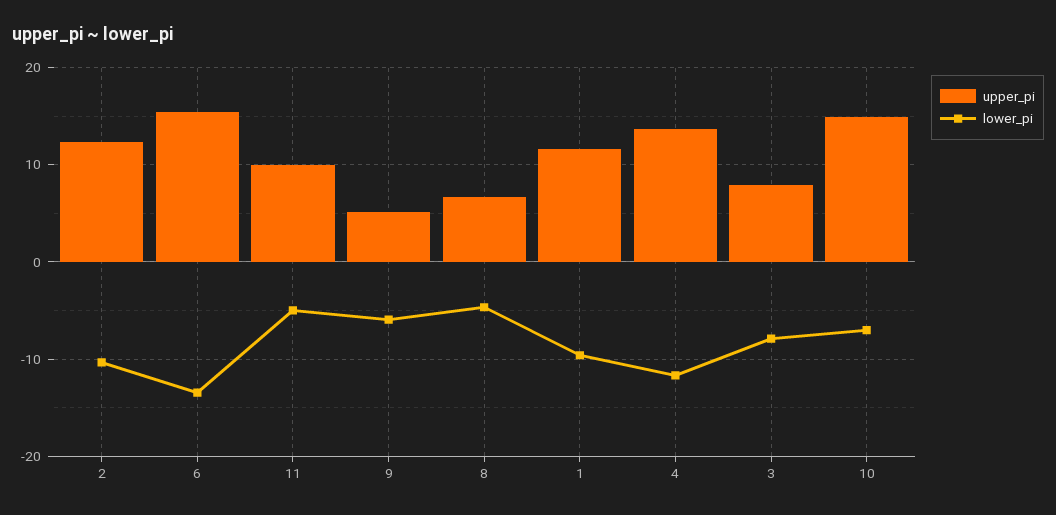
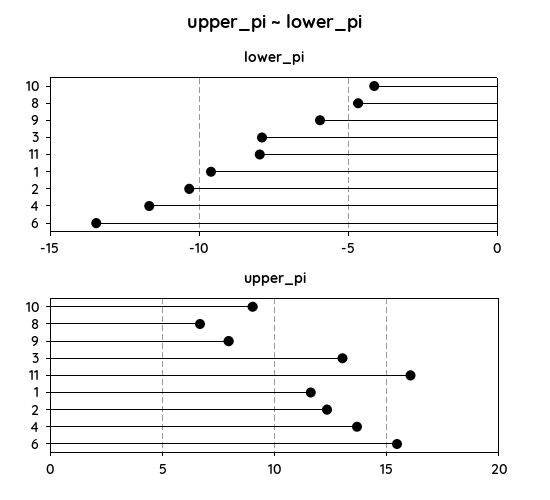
  {
    "upper_pi": {
      "2": 12.5,
      "6": 15.5,
-     "11": 10,
+     "11": 16,
-     "9": 5,
+     "9": 8,
      "8": 6.5,
      "1": 11.5,
      "4": 13.5,
-     "3": 8,
+     "3": 13,
-     "10": 15
+     "10": 9
    },
    "lower_pi": {
      "2": -10.5,
      "6": -13.5,
-     "11": -5,
+     "11": -8,
      "9": -6,
      "8": -4.5,
      "1": -9.5,
      "4": -11.5,
      "3": -8,
-     "10": -7
+     "10": -4
    }
  }

